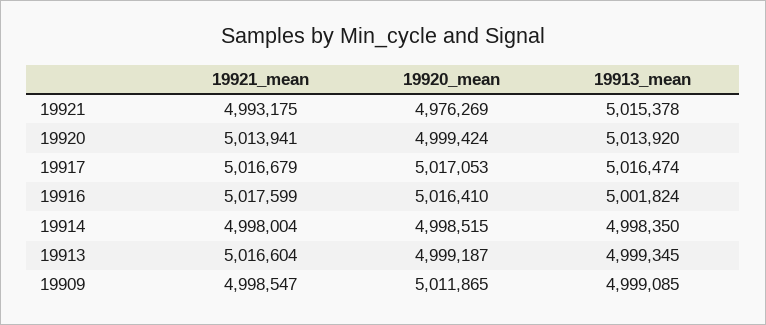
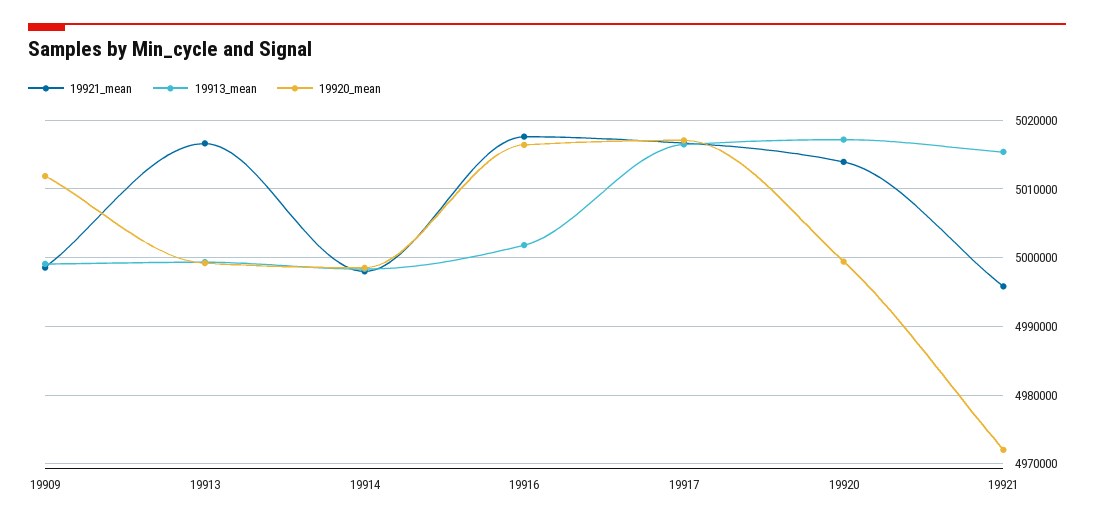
  {
    "19921_mean": {
-     "19921": 4993175,
+     "19921": 4996000,
      "19920": 5013941,
      "19917": 5016679,
      "19916": 5017599,
      "19914": 4998004,
      "19913": 5016604,
      "19909": 4998547
    },
    "19920_mean": {
-     "19921": 4976269,
+     "19921": 4972000,
      "19920": 4999424,
      "19917": 5017053,
      "19916": 5016410,
      "19914": 4998515,
      "19913": 4999187,
      "19909": 5011865
    },
    "19913_mean": {
      "19921": 5015378,
-     "19920": 5013920,
+     "19920": 5017000,
      "19917": 5016474,
      "19916": 5001824,
      "19914": 4998350,
      "19913": 4999345,
      "19909": 4999085
    }
  }

